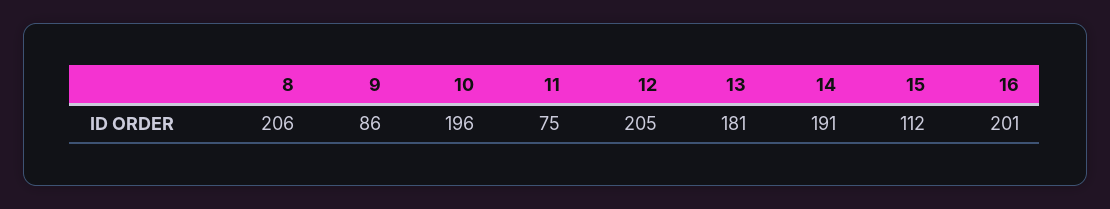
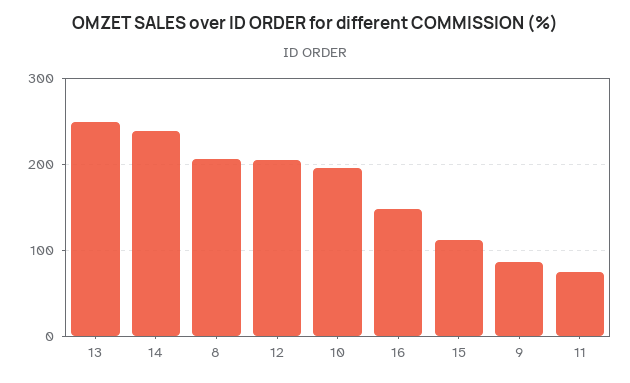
  {
    "8": 206,
    "9": 86,
    "10": 196,
    "11": 75,
    "12": 205,
-   "13": 181,
+   "13": 250,
-   "14": 191,
+   "14": 240,
    "15": 112,
-   "16": 201
+   "16": 150
  }

